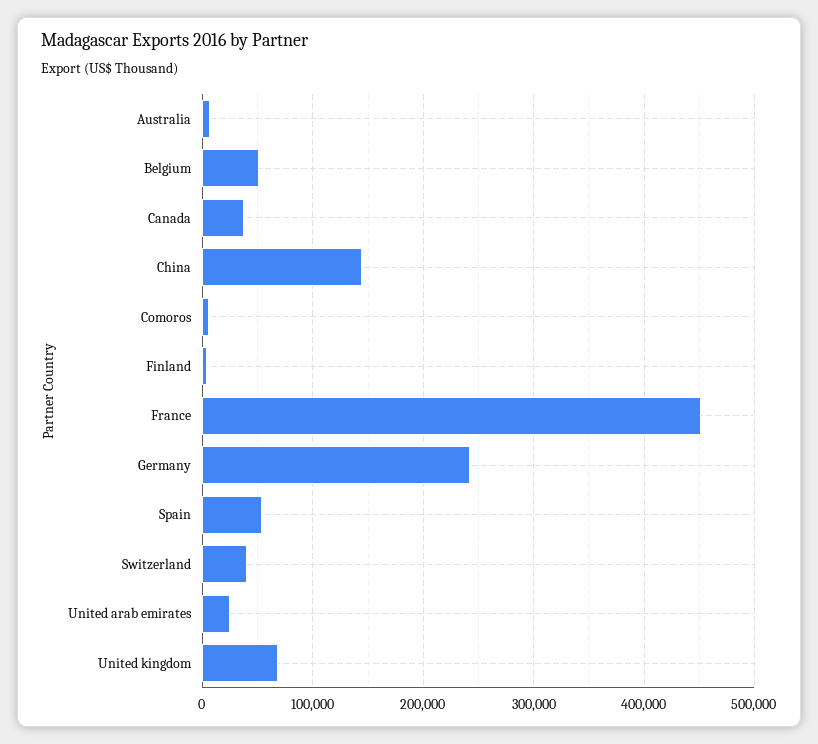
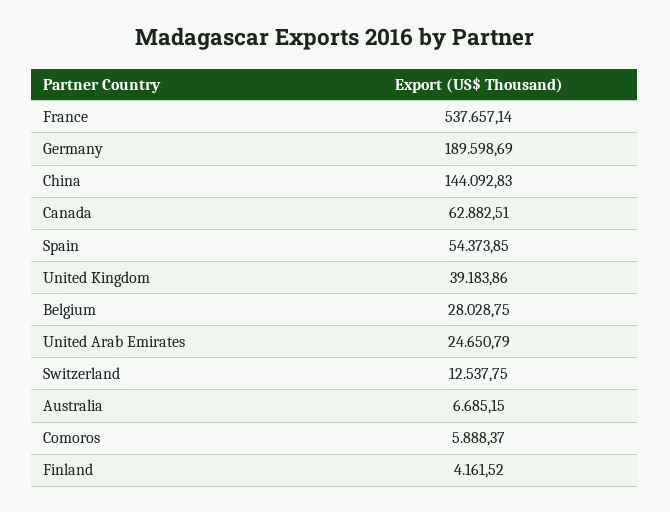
  {
    "Australia": 6685.15,
-   "Belgium": 50000,
+   "Belgium": 28028.75,
-   "Canada": 40000,
+   "Canada": 62882.51,
    "China": 144092.83,
    "Comoros": 5888.37,
    "Finland": 4161.52,
-   "France": 450000,
+   "France": 537657.14,
-   "Germany": 240000,
+   "Germany": 189598.69,
    "Spain": 54373.85,
-   "Switzerland": 40000,
+   "Switzerland": 12537.75,
    "United arab emirates": 24650.79,
-   "United kingdom": 70000
+   "United kingdom": 39183.86
  }

